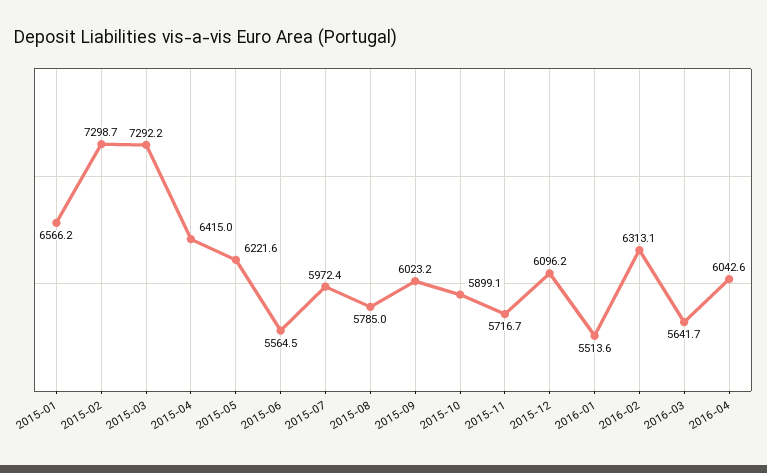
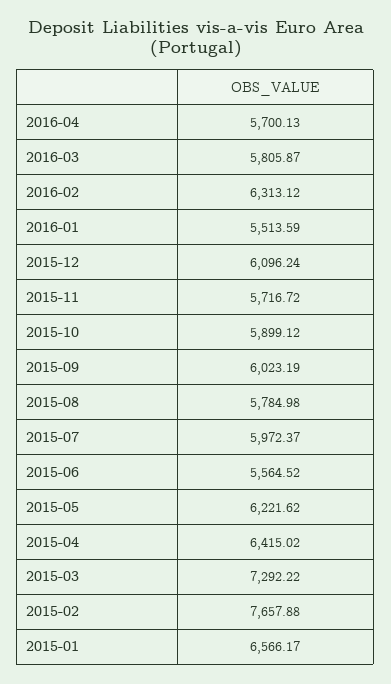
  {
    "2015-01": 6566.17,
-   "2015-02": 7298.7,
+   "2015-02": 7657.88,
    "2015-03": 7292.22,
    "2015-04": 6415.02,
    "2015-05": 6221.62,
    "2015-06": 5564.52,
    "2015-07": 5972.37,
    "2015-08": 5784.98,
    "2015-09": 6023.19,
    "2015-10": 5899.12,
    "2015-11": 5716.72,
    "2015-12": 6096.24,
    "2016-01": 5513.59,
    "2016-02": 6313.12,
-   "2016-03": 5641.7,
+   "2016-03": 5805.87,
-   "2016-04": 6042.6
+   "2016-04": 5700.13
  }

